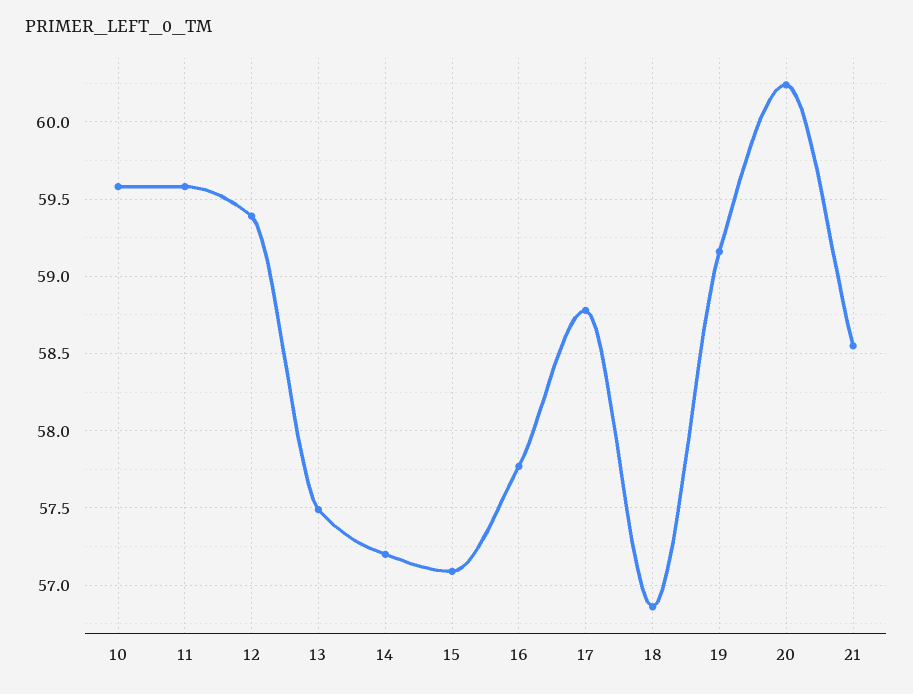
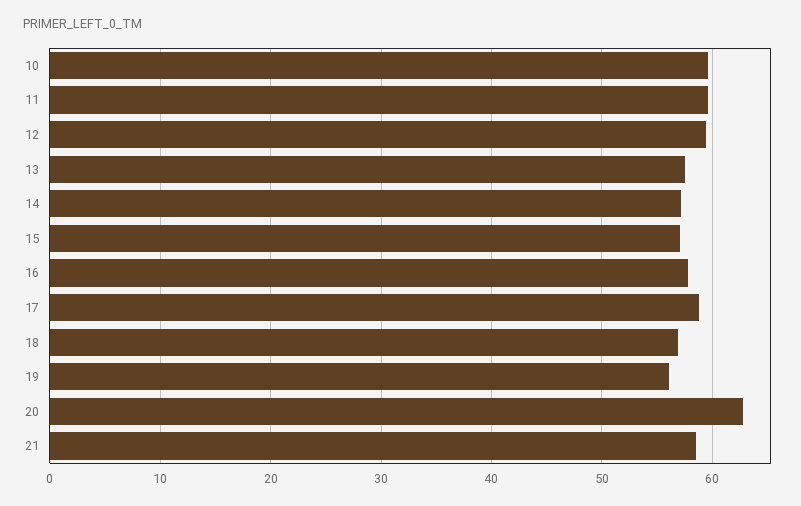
  {
    "10": 59.6,
    "11": 59.6,
    "12": 59.4,
    "13": 57.5,
    "14": 57.2,
    "15": 57.1,
    "16": 57.75,
    "17": 58.8,
    "18": 56.85,
-   "19": 59.15,
+   "19": 56,
-   "20": 60.25,
+   "20": 63,
    "21": 58.55
  }

